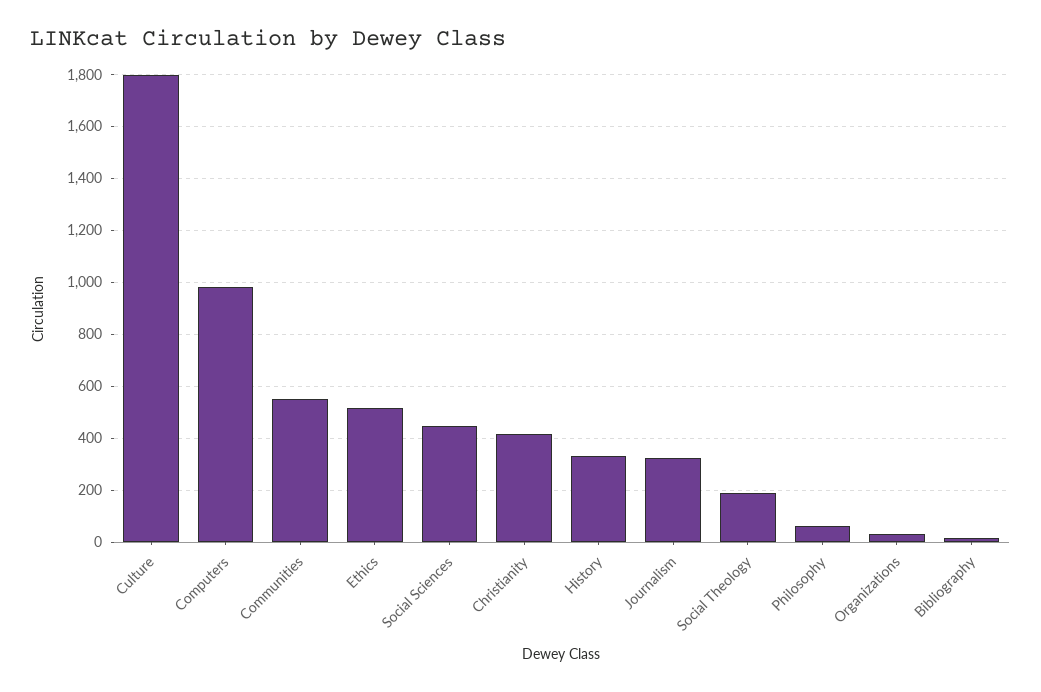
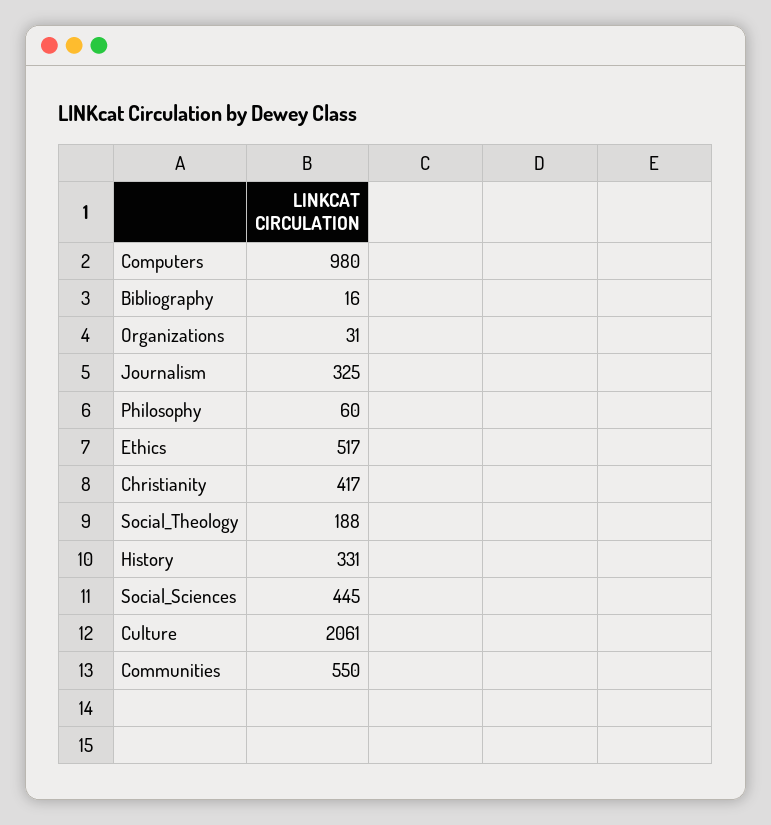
  {
-   "Culture": 1800,
+   "Culture": 2061,
    "Computers": 980,
    "Communities": 550,
    "Ethics": 517,
    "Social Sciences": 445,
    "Christianity": 417,
    "History": 331,
    "Journalism": 325,
    "Social Theology": 188,
    "Philosophy": 60,
    "Organizations": 31,
    "Bibliography": 16
  }

